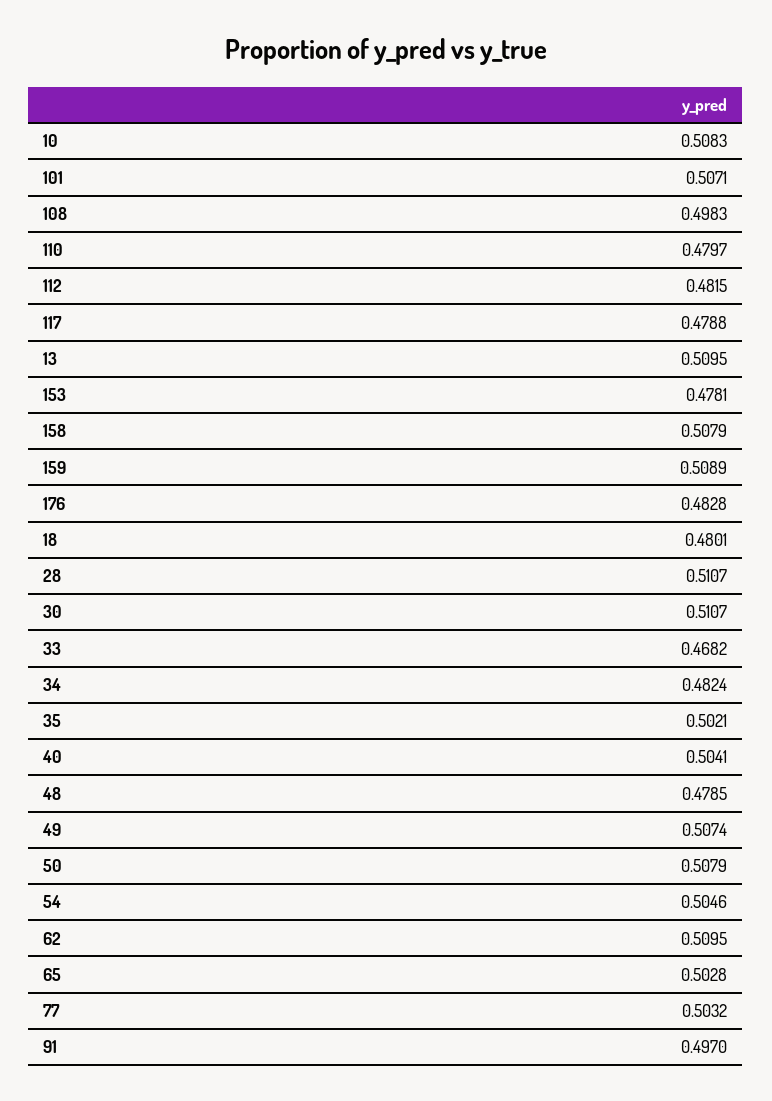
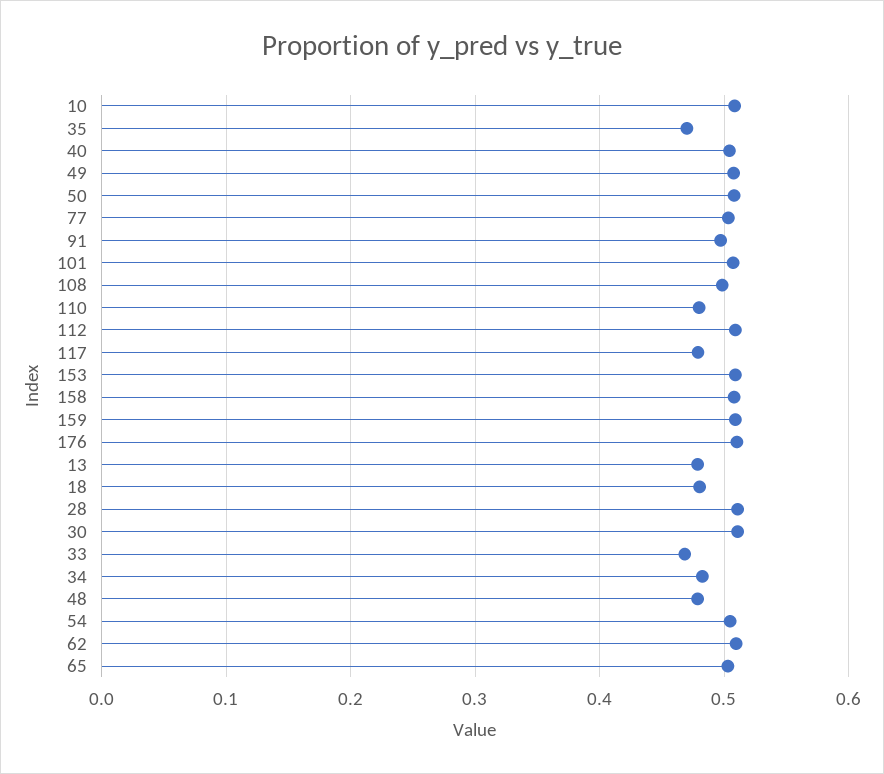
  {
    "10": 0.5083,
    "101": 0.5071,
    "108": 0.4983,
    "110": 0.4797,
-   "112": 0.4815,
+   "112": 0.51,
    "117": 0.4788,
-   "13": 0.5095,
+   "13": 0.48,
-   "153": 0.4781,
+   "153": 0.51,
    "158": 0.5079,
    "159": 0.5089,
-   "176": 0.4828,
+   "176": 0.51,
    "18": 0.4801,
    "28": 0.5107,
    "30": 0.5107,
    "33": 0.4682,
    "34": 0.4824,
-   "35": 0.5021,
+   "35": 0.47,
    "40": 0.5041,
    "48": 0.4785,
    "49": 0.5074,
    "50": 0.5079,
    "54": 0.5046,
    "62": 0.5095,
    "65": 0.5028,
    "77": 0.5032,
    "91": 0.497
  }

